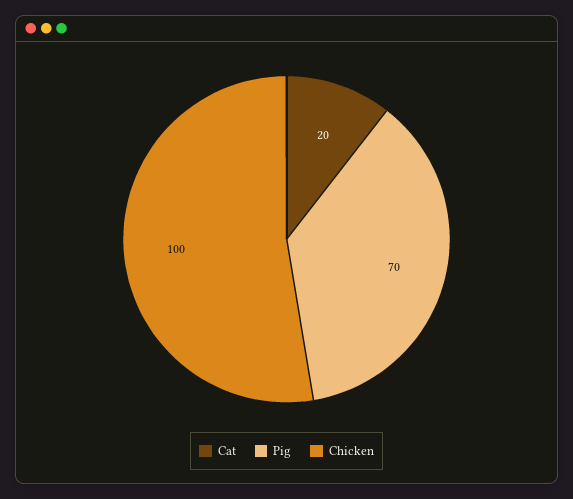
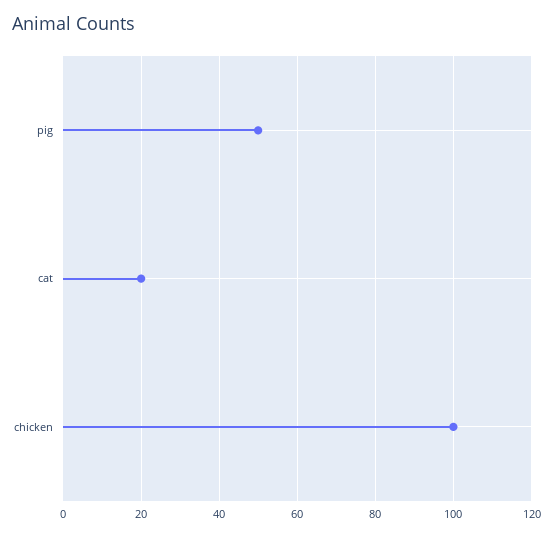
  {
    "Cat": 20,
-   "Pig": 70,
+   "Pig": 50,
    "Chicken": 100
  }

